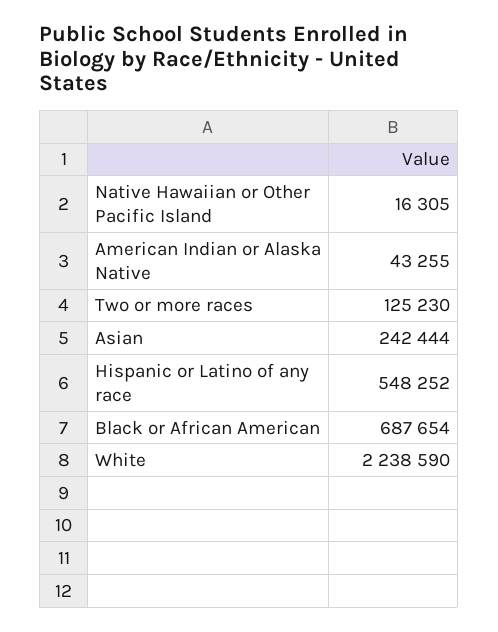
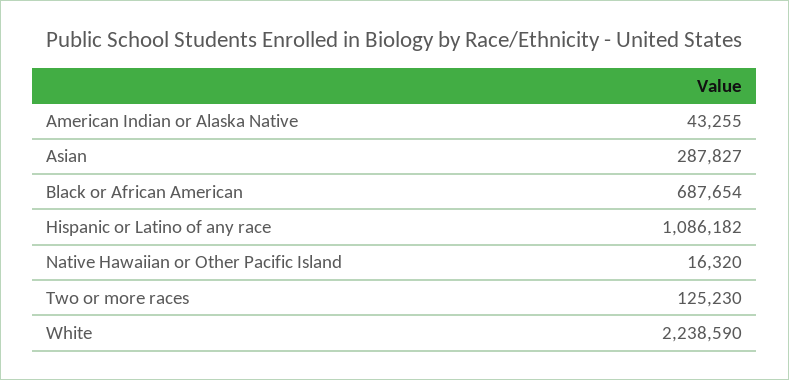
  {
-   "Native Hawaiian or Other Pacific Island": 16305,
+   "Native Hawaiian or Other Pacific Island": 16320,
    "American Indian or Alaska Native": 43255,
    "Two or more races": 125230,
-   "Asian": 242444,
+   "Asian": 287827,
-   "Hispanic or Latino of any race": 548252,
+   "Hispanic or Latino of any race": 1086182,
    "Black or African American": 687654,
    "White": 2238590
  }

